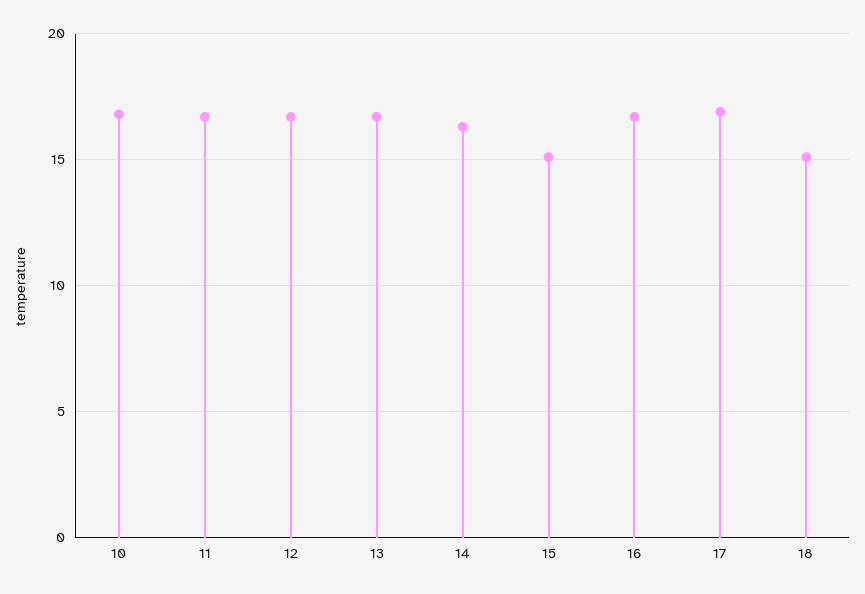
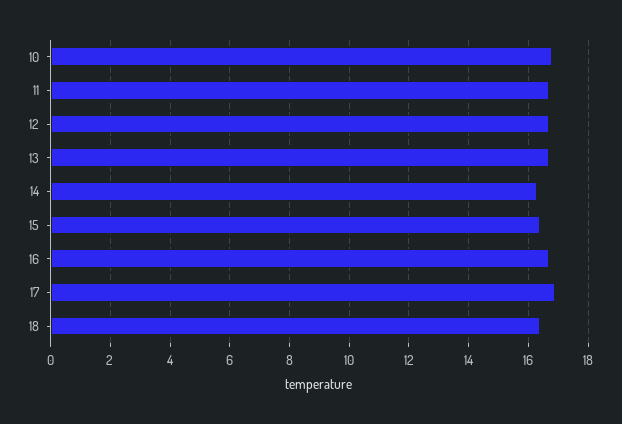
  {
    "10": 17,
    "11": 16.5,
    "12": 16.5,
    "13": 16.5,
    "14": 16.5,
-   "15": 15,
+   "15": 16.5,
    "16": 16.5,
    "17": 17,
-   "18": 15
+   "18": 16.5
  }

